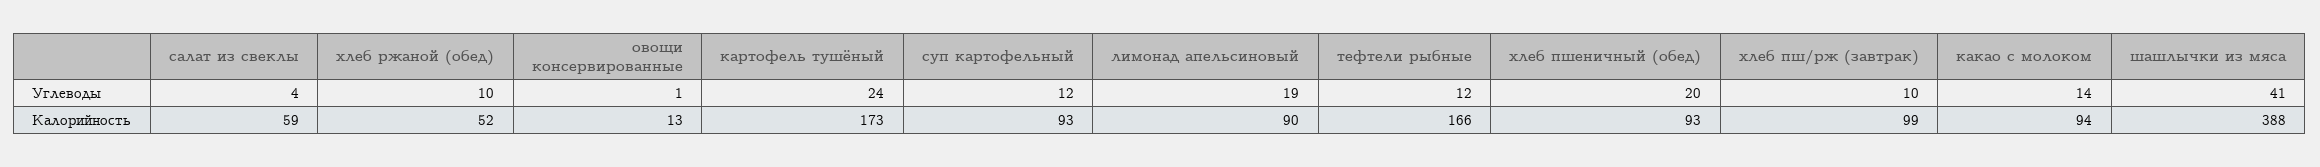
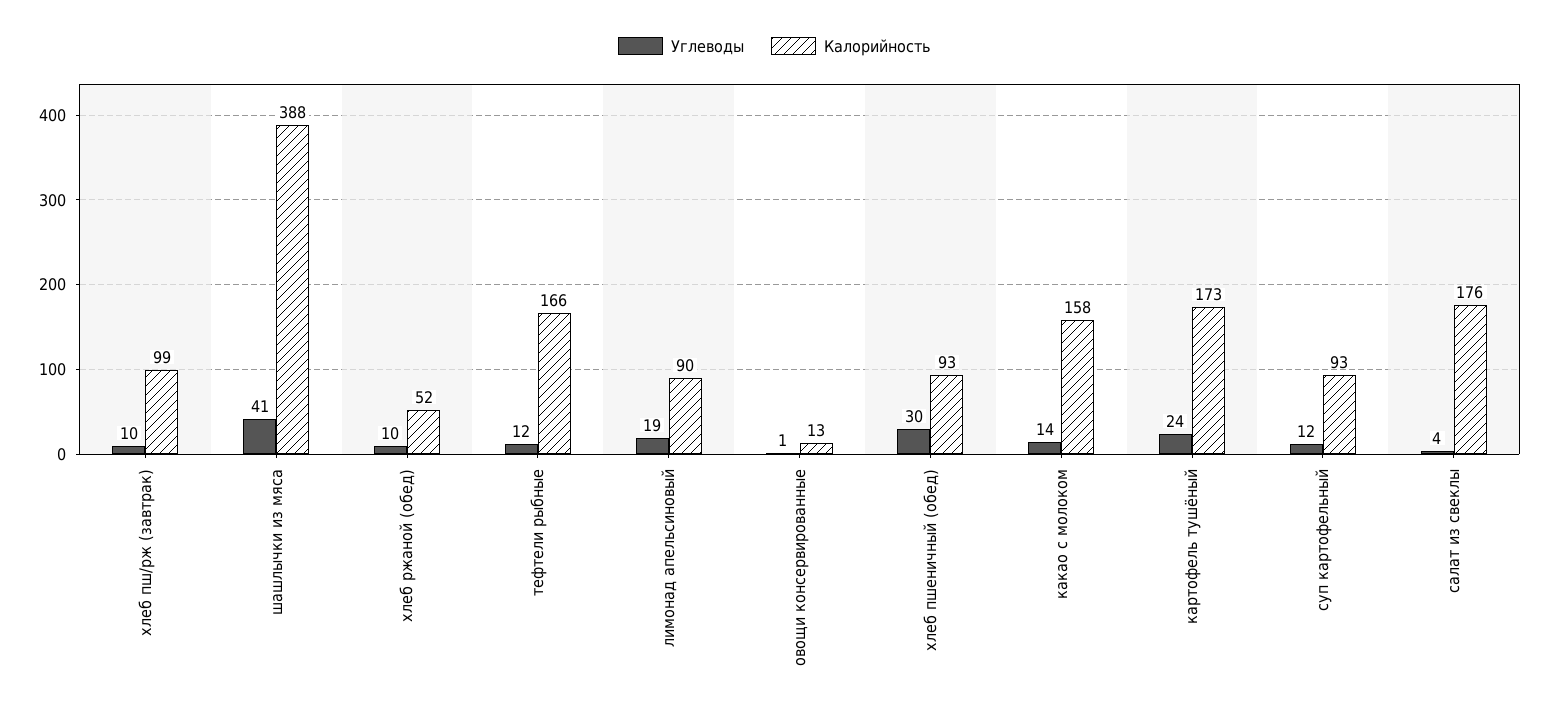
  {
    "Углеводы": {
      "салат из свеклы": 4,
      "хлеб ржаной (обед)": 10,
      "овощи консервированные": 1,
      "картофель тушёный": 24,
      "суп картофельный": 12,
      "лимонад апельсиновый": 19,
      "тефтели рыбные": 12,
-     "хлеб пшеничный (обед)": 20,
+     "хлеб пшеничный (обед)": 30,
      "хлеб пш/рж (завтрак)": 10,
      "какао с молоком": 14,
      "шашлычки из мяса": 41
    },
    "Калорийность": {
-     "салат из свеклы": 59,
+     "салат из свеклы": 176,
      "хлеб ржаной (обед)": 52,
      "овощи консервированные": 13,
      "картофель тушёный": 173,
      "суп картофельный": 93,
      "лимонад апельсиновый": 90,
      "тефтели рыбные": 166,
      "хлеб пшеничный (обед)": 93,
      "хлеб пш/рж (завтрак)": 99,
-     "какао с молоком": 94,
+     "какао с молоком": 158,
      "шашлычки из мяса": 388
    }
  }

